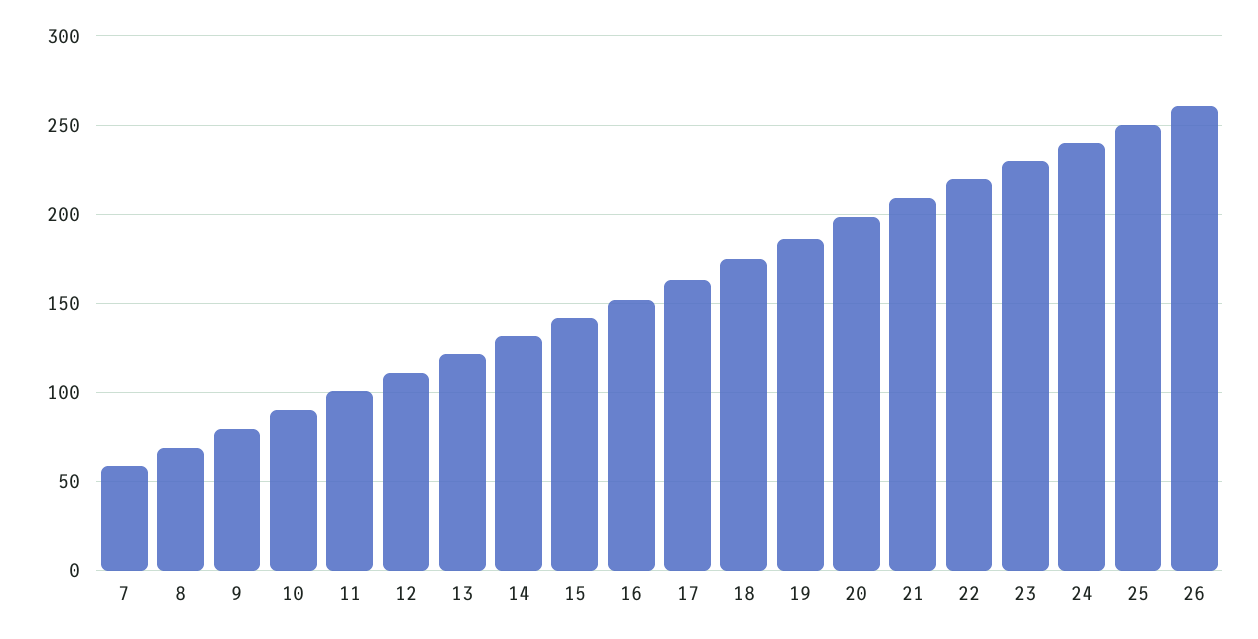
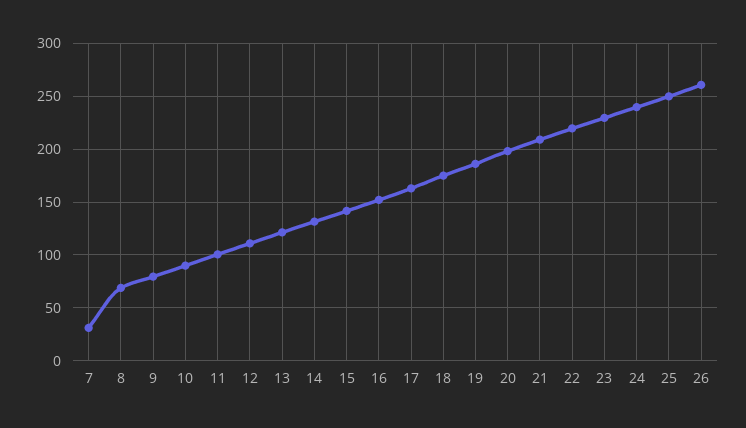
  {
-   "7": 60,
+   "7": 30,
    "8": 70,
    "9": 80,
    "10": 90,
    "11": 100,
    "12": 110,
    "13": 120,
    "14": 130,
    "15": 140,
    "16": 150,
    "17": 165,
    "18": 175,
    "19": 185,
    "20": 200,
    "21": 210,
    "22": 220,
    "23": 230,
    "24": 240,
    "25": 250,
    "26": 260
  }

